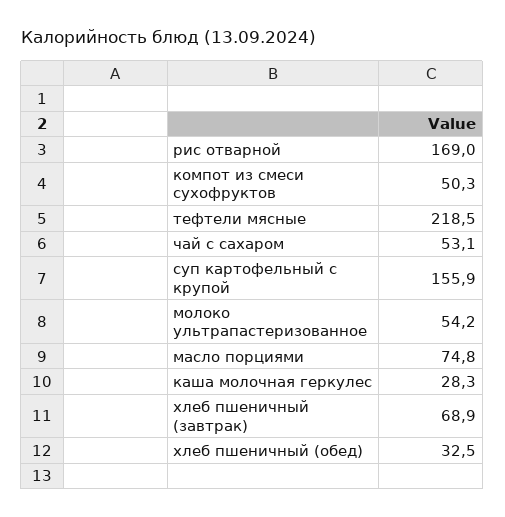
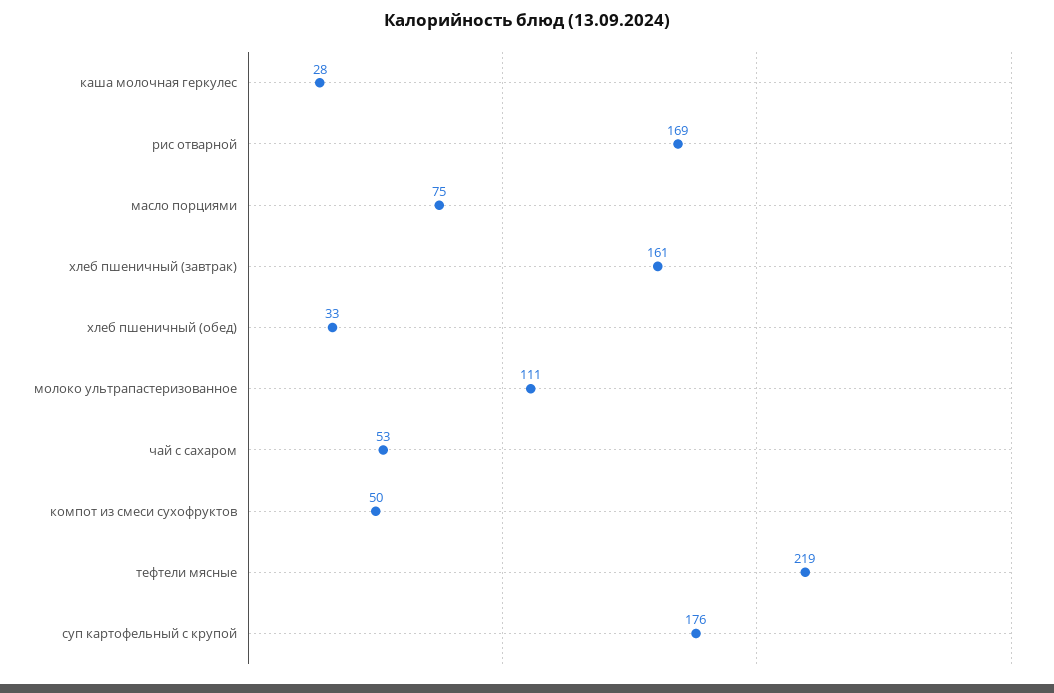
  {
    "рис отварной": 169,
    "компот из смеси сухофруктов": 50.3,
    "тефтели мясные": 218.5,
    "чай с сахаром": 53.1,
-   "суп картофельный с крупой": 155.9,
+   "суп картофельный с крупой": 176,
-   "молоко ультрапастеризованное": 54.2,
+   "молоко ультрапастеризованное": 111,
    "масло порциями": 74.8,
    "каша молочная геркулес": 28.3,
-   "хлеб пшеничный (завтрак)": 68.9,
+   "хлеб пшеничный (завтрак)": 161,
    "хлеб пшеничный (обед)": 32.5
  }

